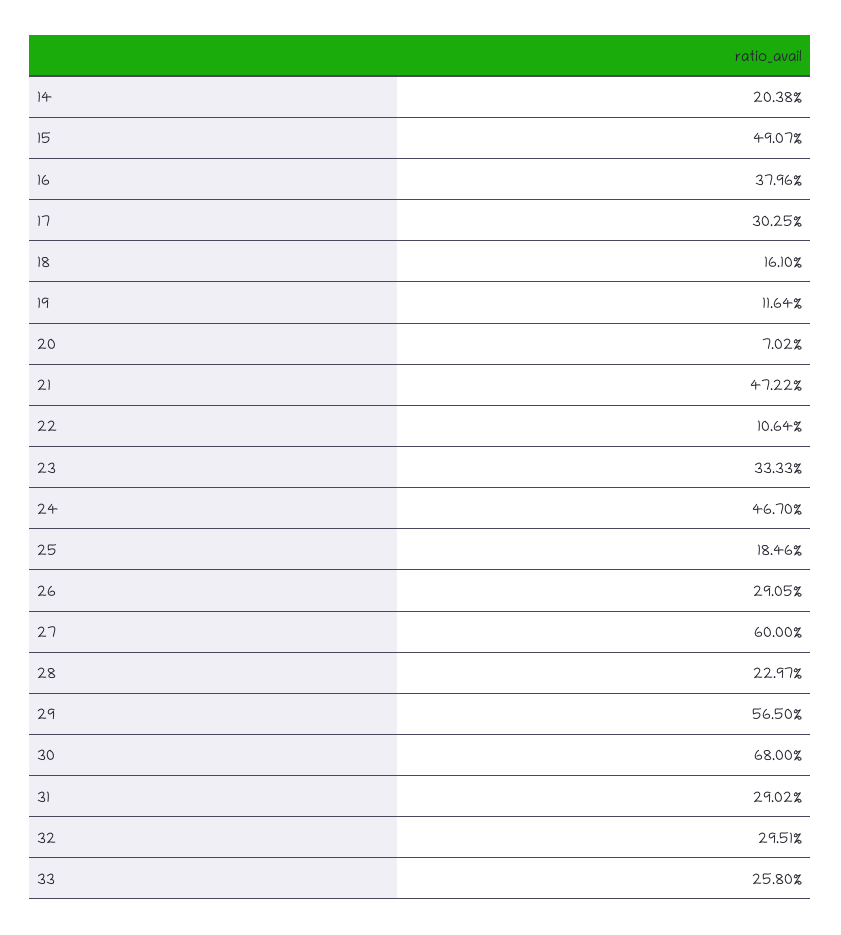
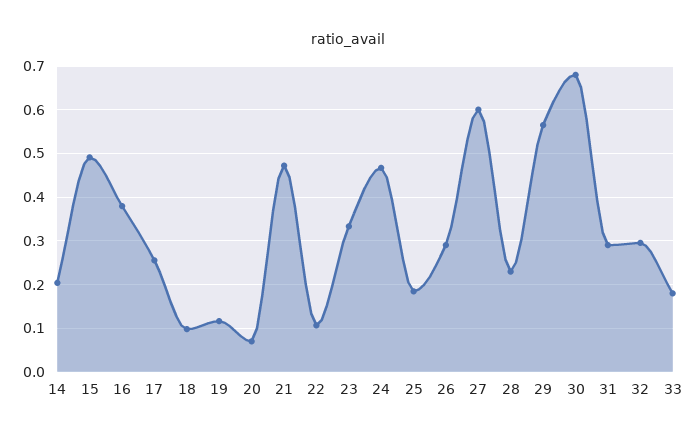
  {
    "14": 0.2038,
    "15": 0.4907,
    "16": 0.3796,
-   "17": 0.3025,
+   "17": 0.26,
-   "18": 0.161,
+   "18": 0.1,
    "19": 0.1164,
    "20": 0.0702,
    "21": 0.4722,
    "22": 0.1064,
    "23": 0.3333,
    "24": 0.467,
    "25": 0.1846,
    "26": 0.2905,
    "27": 0.6,
    "28": 0.2297,
    "29": 0.565,
    "30": 0.68,
    "31": 0.2902,
    "32": 0.2951,
-   "33": 0.258
+   "33": 0.18
  }

